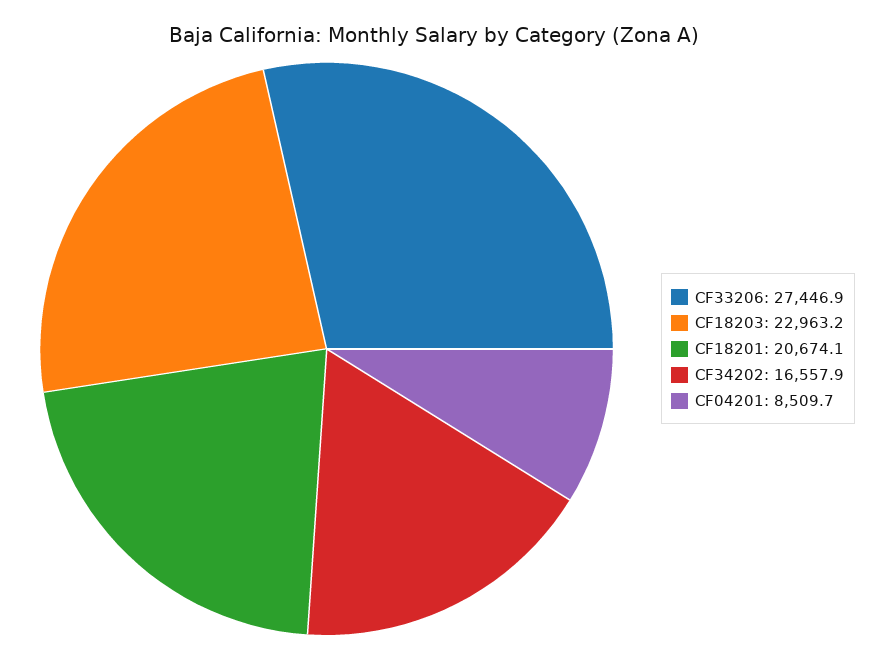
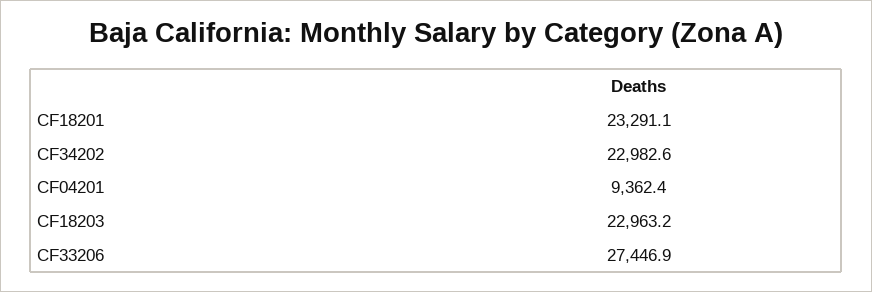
  {
    "CF33206": 27446.9,
    "CF18203": 22963.2,
-   "CF18201": 20674.1,
+   "CF18201": 23291.1,
-   "CF34202": 16557.9,
+   "CF34202": 22982.6,
-   "CF04201": 8509.7
+   "CF04201": 9362.4
  }

